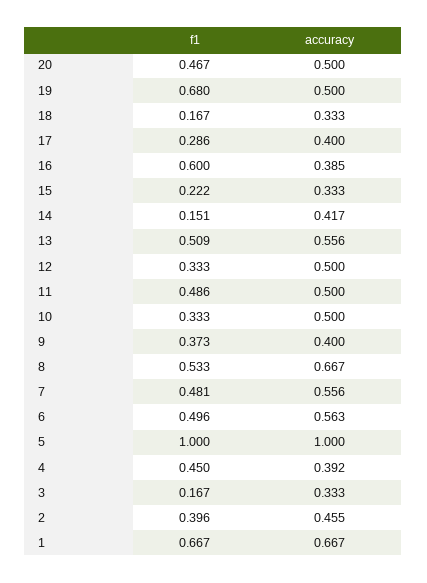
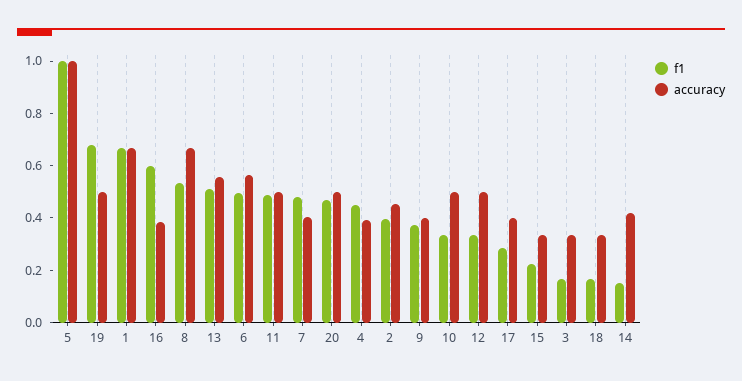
  {
    "f1": {
      "20": 0.467,
      "19": 0.68,
      "18": 0.167,
      "17": 0.286,
      "16": 0.6,
      "15": 0.222,
      "14": 0.151,
      "13": 0.509,
      "12": 0.333,
      "11": 0.486,
      "10": 0.333,
      "9": 0.373,
      "8": 0.533,
      "7": 0.481,
      "6": 0.496,
      "5": 1,
      "4": 0.45,
      "3": 0.167,
      "2": 0.396,
      "1": 0.667
    },
    "accuracy": {
      "20": 0.5,
      "19": 0.5,
      "18": 0.333,
      "17": 0.4,
      "16": 0.385,
      "15": 0.333,
      "14": 0.417,
      "13": 0.556,
      "12": 0.5,
      "11": 0.5,
      "10": 0.5,
      "9": 0.4,
      "8": 0.667,
-     "7": 0.556,
+     "7": 0.4,
      "6": 0.563,
      "5": 1,
      "4": 0.392,
      "3": 0.333,
      "2": 0.455,
      "1": 0.667
    }
  }

